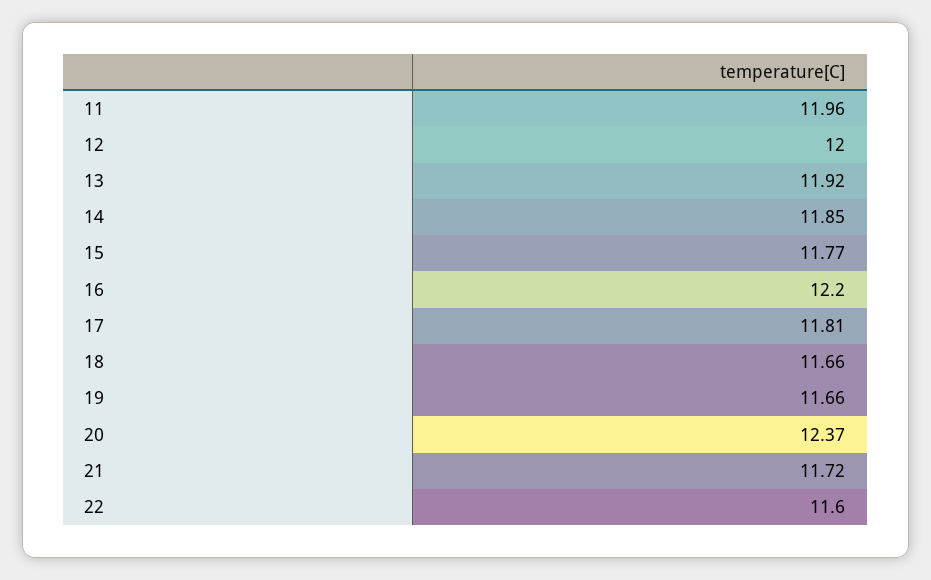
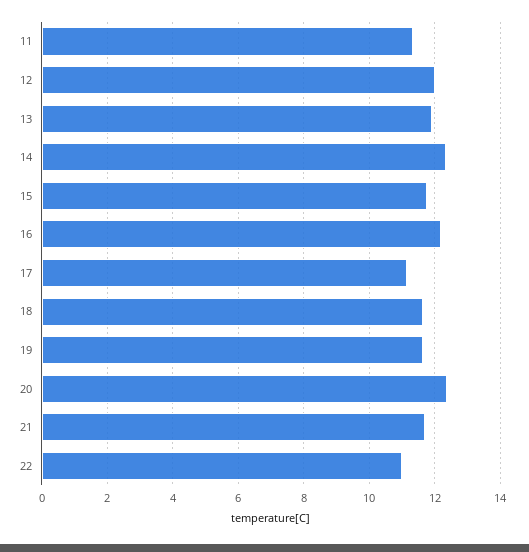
  {
-   "11": 11.96,
+   "11": 11.4,
    "12": 12,
    "13": 11.92,
-   "14": 11.85,
+   "14": 12.4,
    "15": 11.77,
    "16": 12.2,
-   "17": 11.81,
+   "17": 11.2,
    "18": 11.66,
    "19": 11.66,
    "20": 12.37,
    "21": 11.72,
-   "22": 11.6
+   "22": 11
  }

